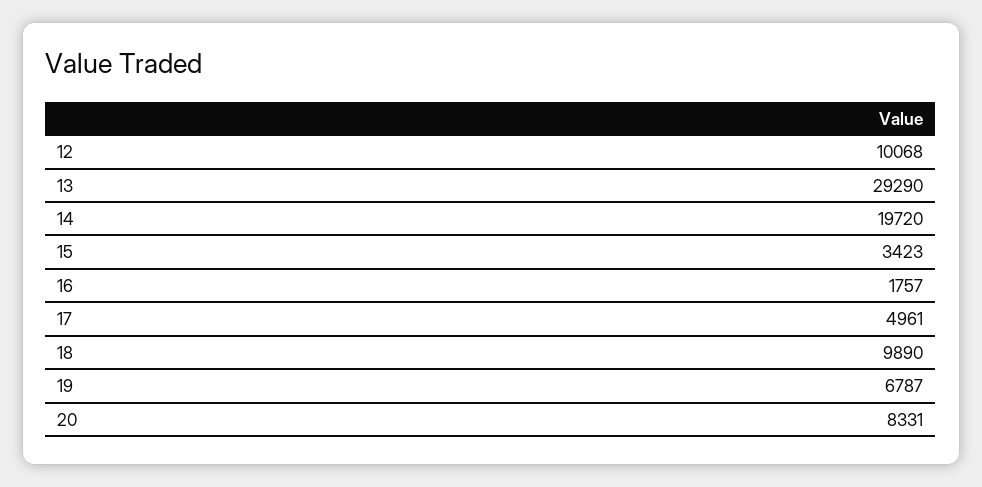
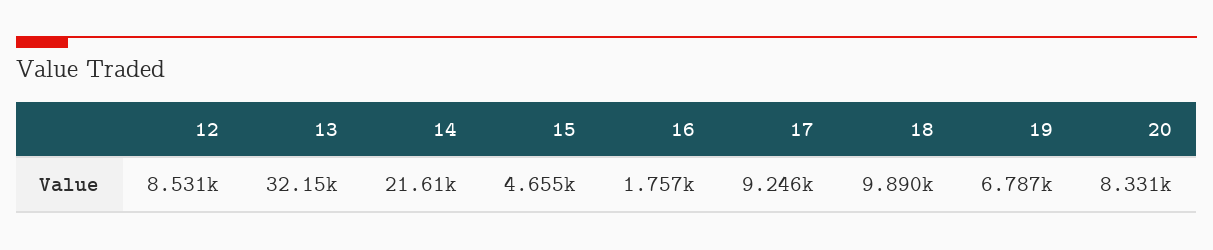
  {
-   "12": 10068,
+   "12": 8531,
-   "13": 29290,
+   "13": 32150,
-   "14": 19720,
+   "14": 21610,
-   "15": 3423,
+   "15": 4655,
    "16": 1757,
-   "17": 4961,
+   "17": 9246,
    "18": 9890,
    "19": 6787,
    "20": 8331
  }

